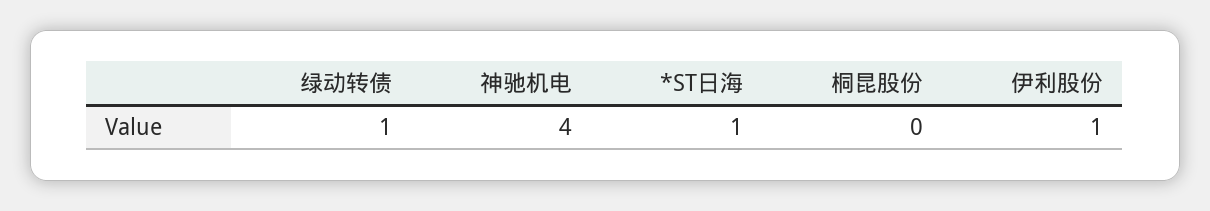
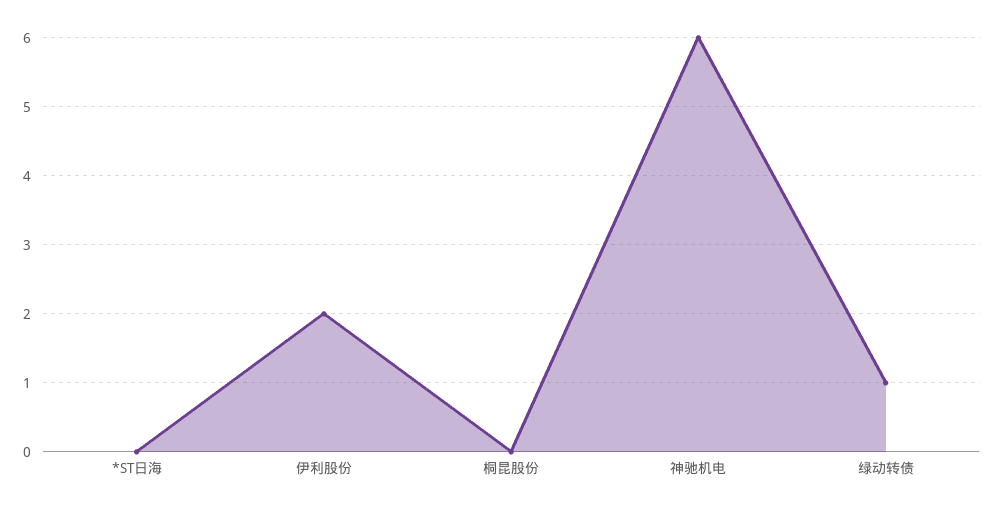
  {
    "绿动转债": 1,
-   "神驰机电": 4,
+   "神驰机电": 6,
-   "*ST日海": 1,
+   "*ST日海": 0,
    "桐昆股份": 0,
-   "伊利股份": 1
+   "伊利股份": 2
  }

